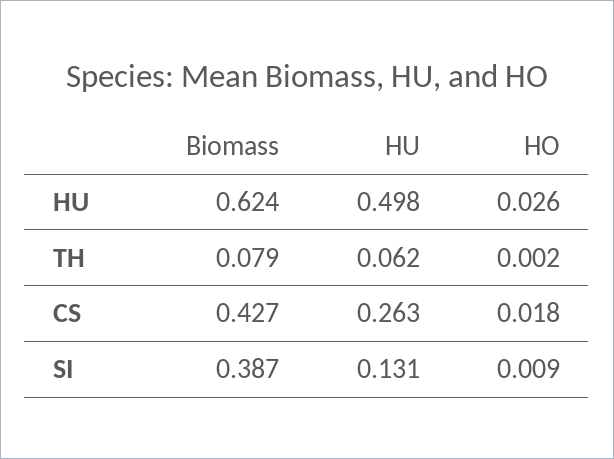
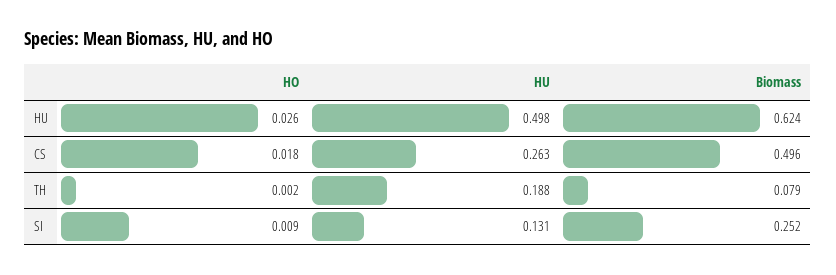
  {
    "Biomass": {
      "HU": 0.624,
      "TH": 0.079,
-     "CS": 0.427,
+     "CS": 0.496,
-     "SI": 0.387
+     "SI": 0.252
    },
    "HU": {
      "HU": 0.498,
-     "TH": 0.062,
+     "TH": 0.188,
      "CS": 0.263,
      "SI": 0.131
    },
    "HO": {
      "HU": 0.026,
      "TH": 0.002,
      "CS": 0.018,
      "SI": 0.009
    }
  }

